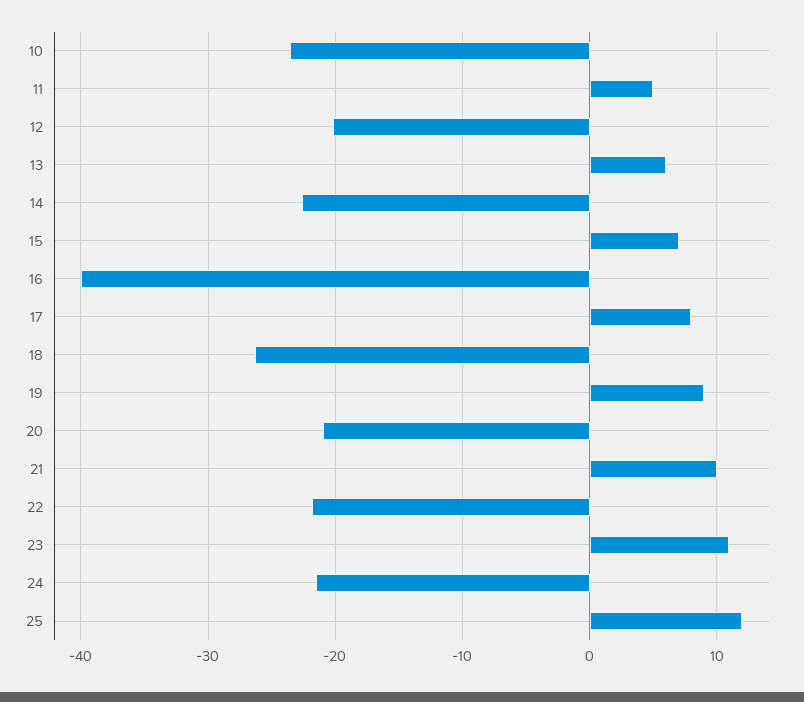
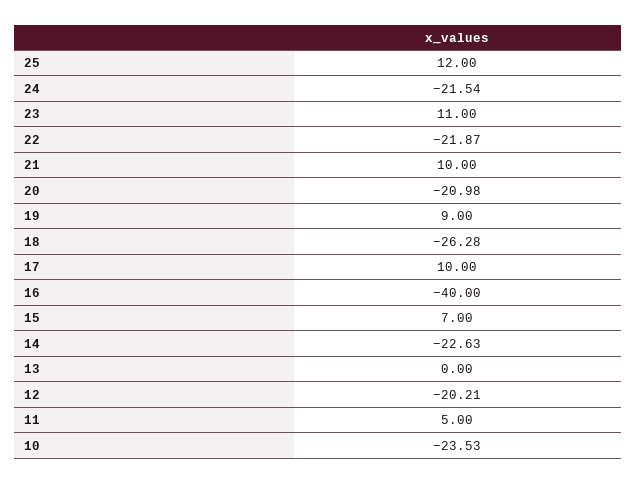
  {
    "10": -23.53,
    "11": 5,
    "12": -20.21,
-   "13": 6,
+   "13": 0,
    "14": -22.63,
    "15": 7,
    "16": -40,
-   "17": 8,
+   "17": 10,
    "18": -26.28,
    "19": 9,
    "20": -20.98,
    "21": 10,
    "22": -21.87,
    "23": 11,
    "24": -21.54,
    "25": 12
  }

